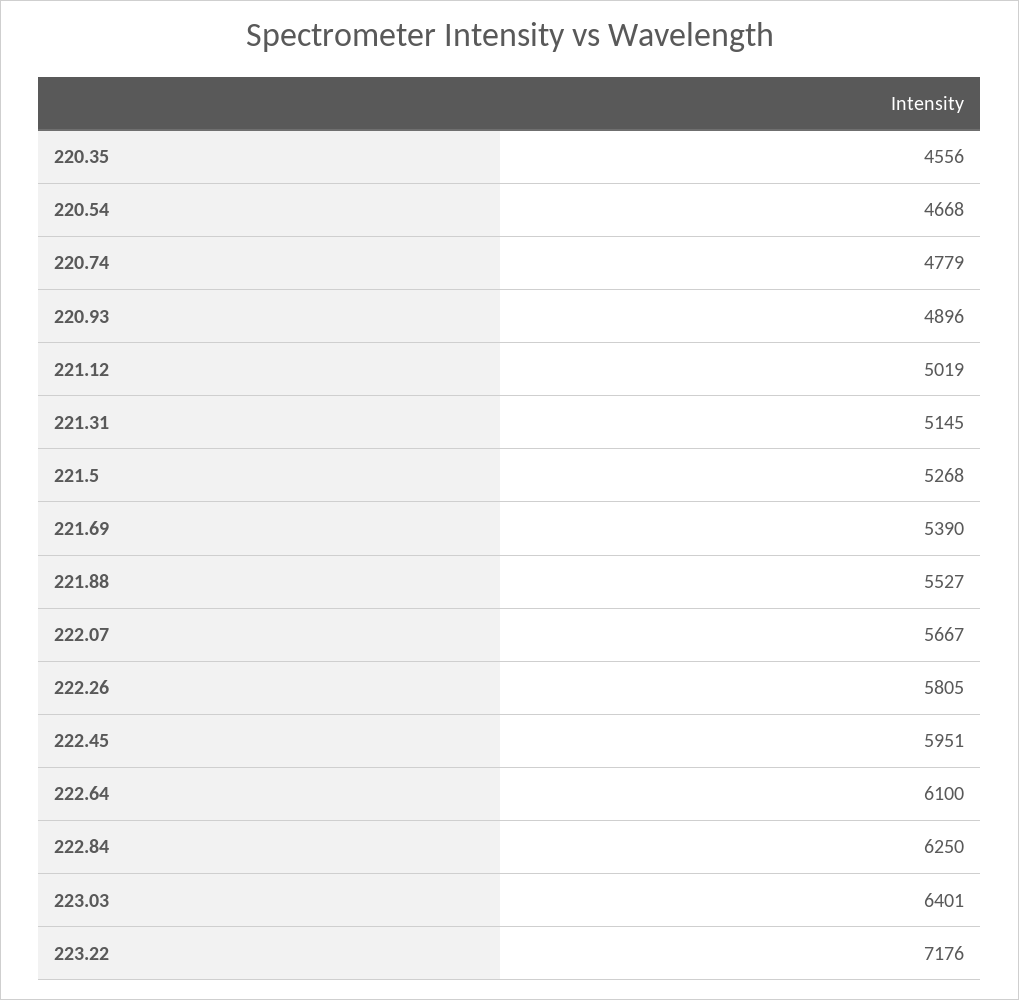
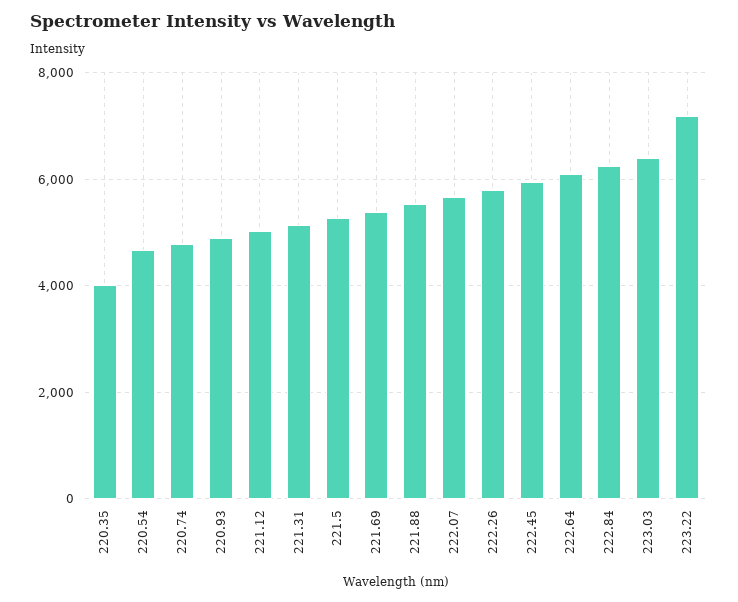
  {
-   "220.35": 4556,
+   "220.35": 4000,
    "220.54": 4668,
    "220.74": 4779,
    "220.93": 4896,
    "221.12": 5019,
    "221.31": 5145,
    "221.5": 5268,
    "221.69": 5390,
    "221.88": 5527,
    "222.07": 5667,
    "222.26": 5805,
    "222.45": 5951,
    "222.64": 6100,
    "222.84": 6250,
    "223.03": 6401,
    "223.22": 7176
  }

